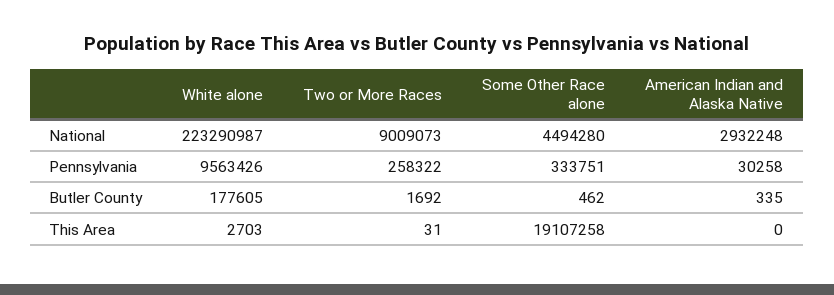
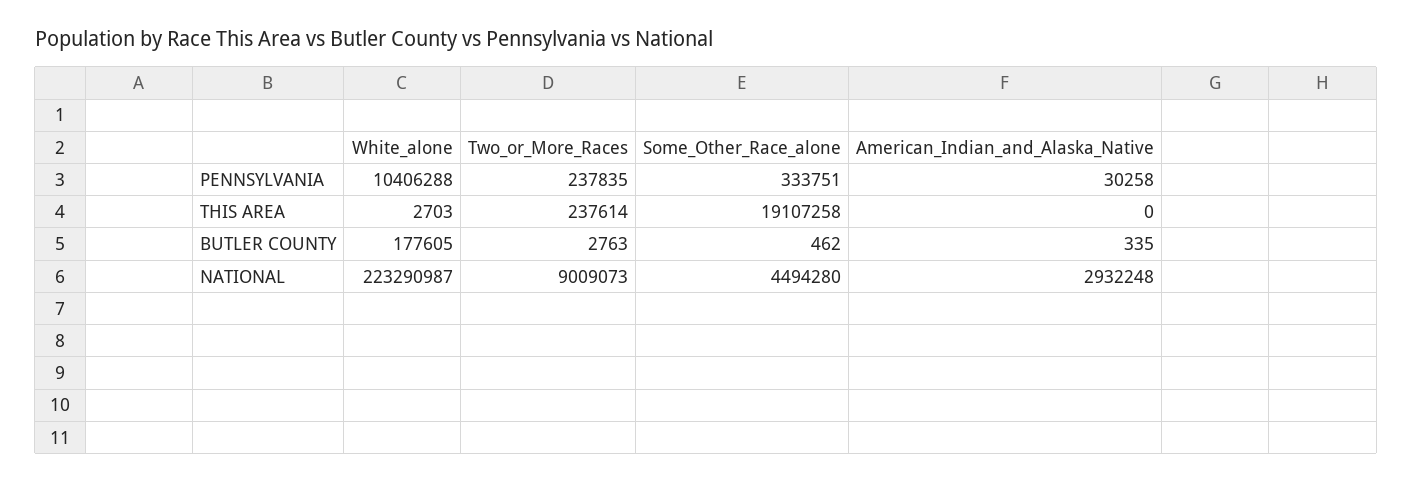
  {
    "White alone": {
      "National": 223290987,
-     "Pennsylvania": 9563426,
+     "Pennsylvania": 10406288,
      "Butler County": 177605,
      "This Area": 2703
    },
    "Two or More Races": {
      "National": 9009073,
-     "Pennsylvania": 258322,
+     "Pennsylvania": 237835,
-     "Butler County": 1692,
+     "Butler County": 2763,
-     "This Area": 31
+     "This Area": 237614
    },
    "Some Other Race alone": {
      "National": 4494280,
      "Pennsylvania": 333751,
      "Butler County": 462,
      "This Area": 19107258
    },
    "American Indian and Alaska Native": {
      "National": 2932248,
      "Pennsylvania": 30258,
      "Butler County": 335,
      "This Area": 0
    }
  }

